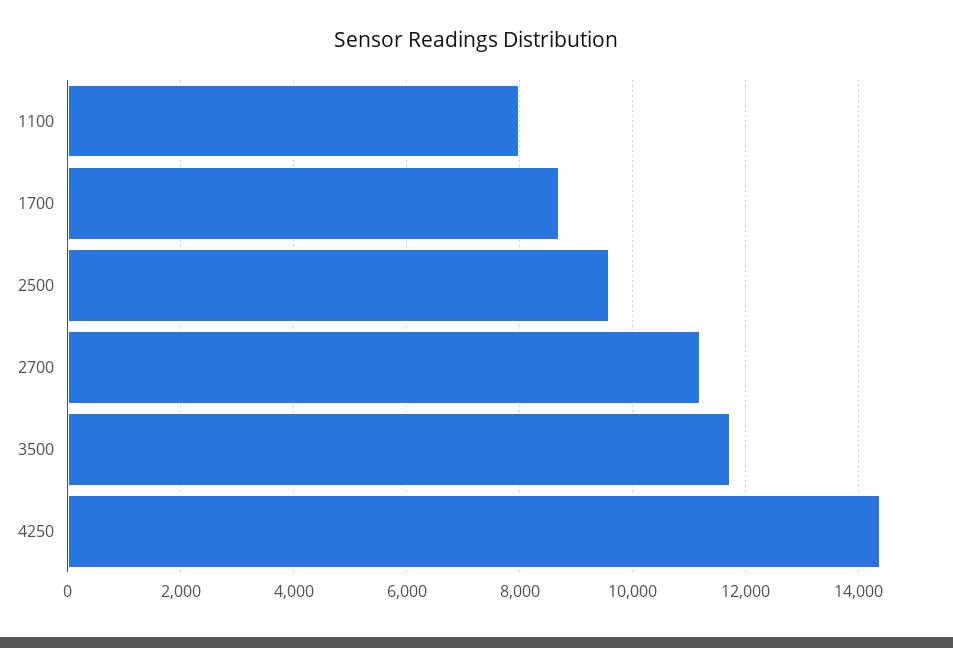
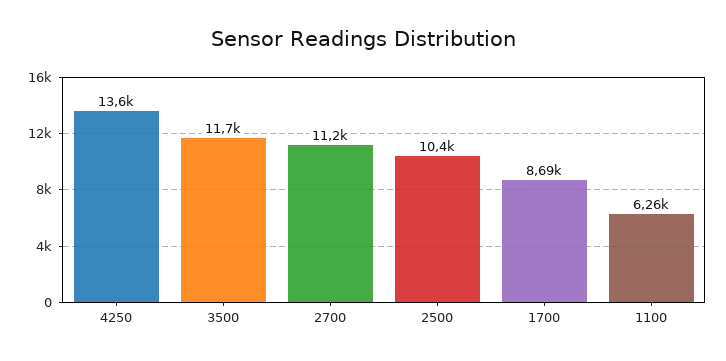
  {
-   "1100": 8000,
+   "1100": 6260,
    "1700": 8690,
-   "2500": 9600,
+   "2500": 10400,
    "2700": 11200,
    "3500": 11700,
-   "4250": 14400
+   "4250": 13600
  }

